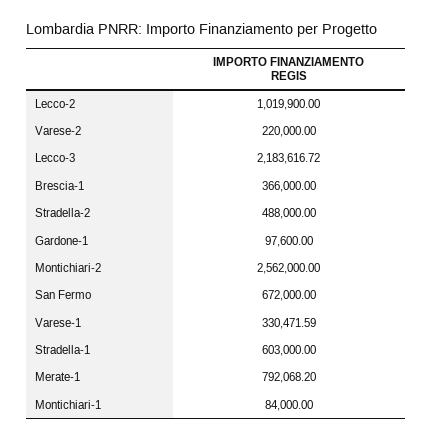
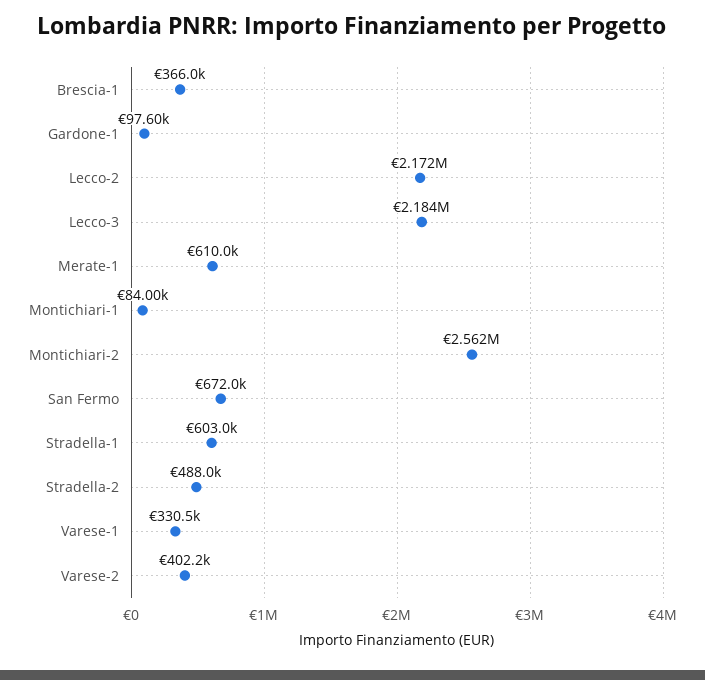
  {
-   "Lecco-2": 1019900,
+   "Lecco-2": 2172000,
-   "Varese-2": 220000,
+   "Varese-2": 402200,
    "Lecco-3": 2183616.72,
    "Brescia-1": 366000,
    "Stradella-2": 488000,
    "Gardone-1": 97600,
    "Montichiari-2": 2562000,
    "San Fermo": 672000,
    "Varese-1": 330471.59,
    "Stradella-1": 603000,
-   "Merate-1": 792068.2,
+   "Merate-1": 610000,
    "Montichiari-1": 84000
  }

